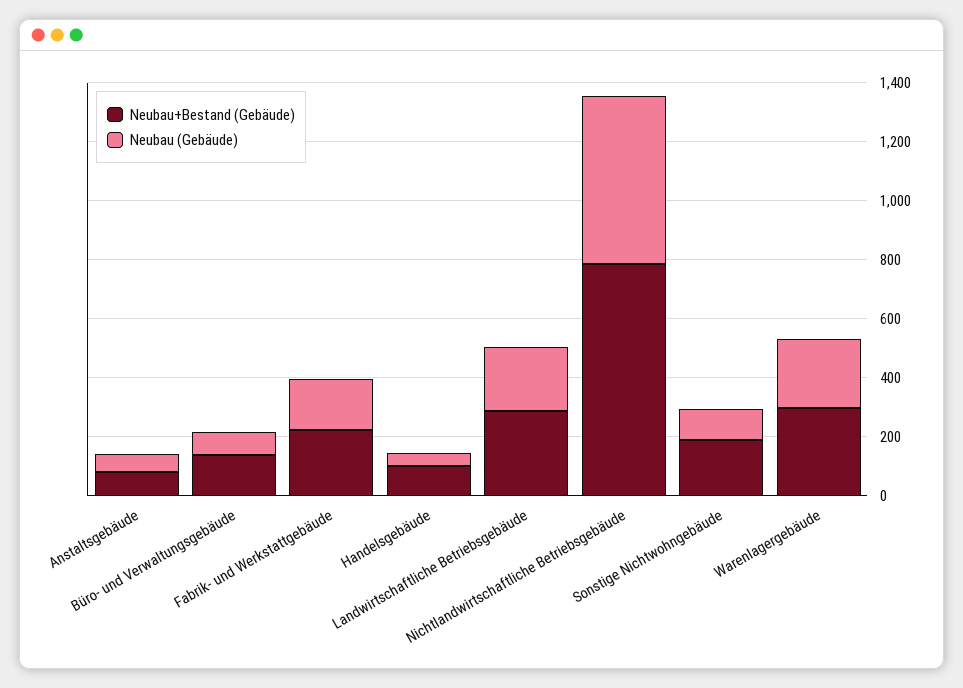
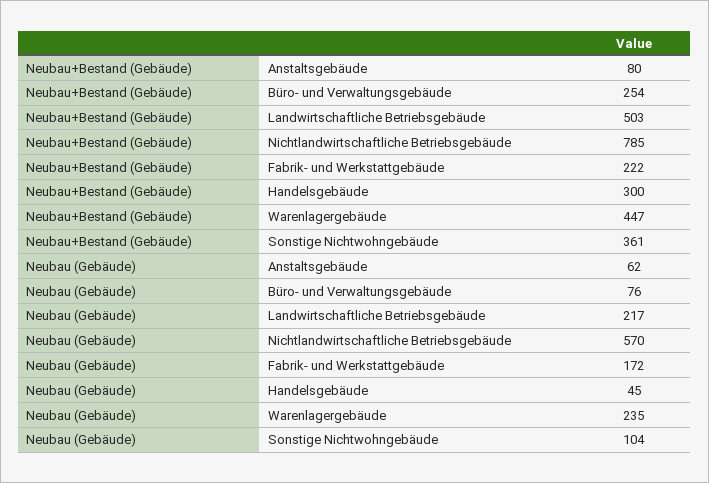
  {
    "Neubau+Bestand (Gebäude)": {
      "Anstaltsgebäude": 80,
-     "Büro- und Verwaltungsgebäude": 150,
+     "Büro- und Verwaltungsgebäude": 254,
      "Fabrik- und Werkstattgebäude": 222,
-     "Handelsgebäude": 100,
+     "Handelsgebäude": 300,
-     "Landwirtschaftliche Betriebsgebäude": 300,
+     "Landwirtschaftliche Betriebsgebäude": 503,
      "Nichtlandwirtschaftliche Betriebsgebäude": 785,
-     "Sonstige Nichtwohngebäude": 200,
+     "Sonstige Nichtwohngebäude": 361,
-     "Warenlagergebäude": 300
+     "Warenlagergebäude": 447
    },
    "Neubau (Gebäude)": {
      "Anstaltsgebäude": 62,
      "Büro- und Verwaltungsgebäude": 76,
      "Fabrik- und Werkstattgebäude": 172,
      "Handelsgebäude": 45,
      "Landwirtschaftliche Betriebsgebäude": 217,
      "Nichtlandwirtschaftliche Betriebsgebäude": 570,
      "Sonstige Nichtwohngebäude": 104,
      "Warenlagergebäude": 235
    }
  }

